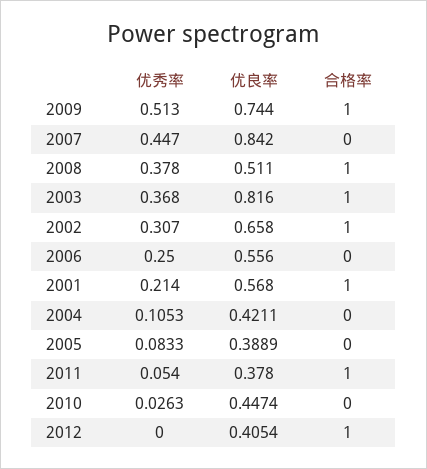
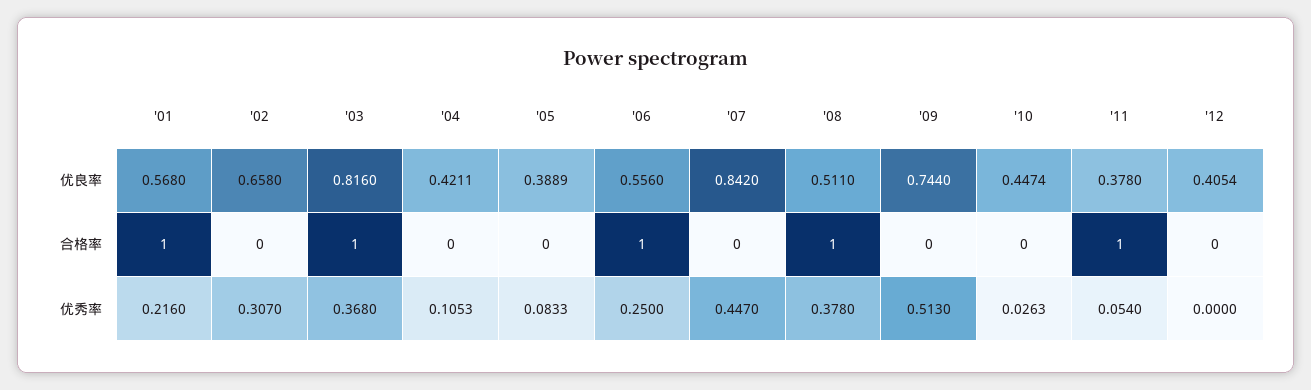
  {
    "优秀率": {
      "2009": 0.513,
      "2007": 0.447,
      "2008": 0.378,
      "2003": 0.368,
      "2002": 0.307,
      "2006": 0.25,
-     "2001": 0.214,
+     "2001": 0.216,
      "2004": 0.1053,
      "2005": 0.0833,
      "2011": 0.054,
      "2010": 0.0263,
      "2012": 0
    },
    "优良率": {
      "2009": 0.744,
      "2007": 0.842,
      "2008": 0.511,
      "2003": 0.816,
      "2002": 0.658,
      "2006": 0.556,
      "2001": 0.568,
      "2004": 0.4211,
      "2005": 0.3889,
      "2011": 0.378,
      "2010": 0.4474,
      "2012": 0.4054
    },
    "合格率": {
-     "2009": 1,
+     "2009": 0,
      "2007": 0,
      "2008": 1,
      "2003": 1,
-     "2002": 1,
+     "2002": 0,
-     "2006": 0,
+     "2006": 1,
      "2001": 1,
      "2004": 0,
      "2005": 0,
      "2011": 1,
      "2010": 0,
-     "2012": 1
+     "2012": 0
    }
  }

